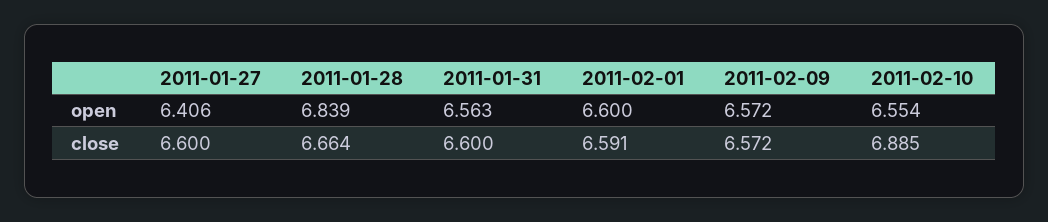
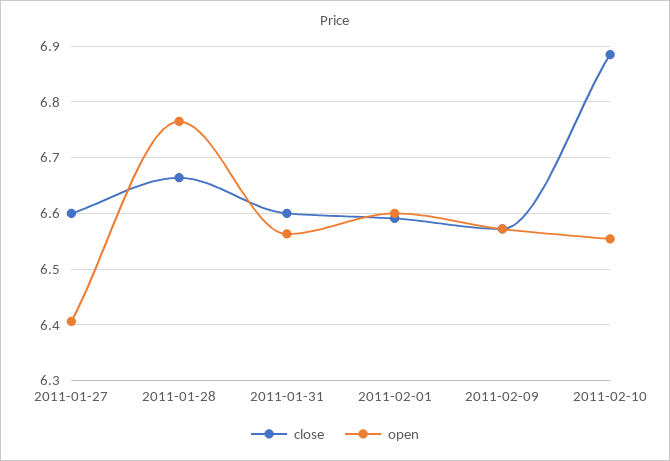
  {
    "open": {
      "2011-01-27": 6.406,
-     "2011-01-28": 6.839,
+     "2011-01-28": 6.76,
      "2011-01-31": 6.563,
      "2011-02-01": 6.6,
      "2011-02-09": 6.572,
      "2011-02-10": 6.554
    },
    "close": {
      "2011-01-27": 6.6,
      "2011-01-28": 6.664,
      "2011-01-31": 6.6,
      "2011-02-01": 6.591,
      "2011-02-09": 6.572,
      "2011-02-10": 6.885
    }
  }

